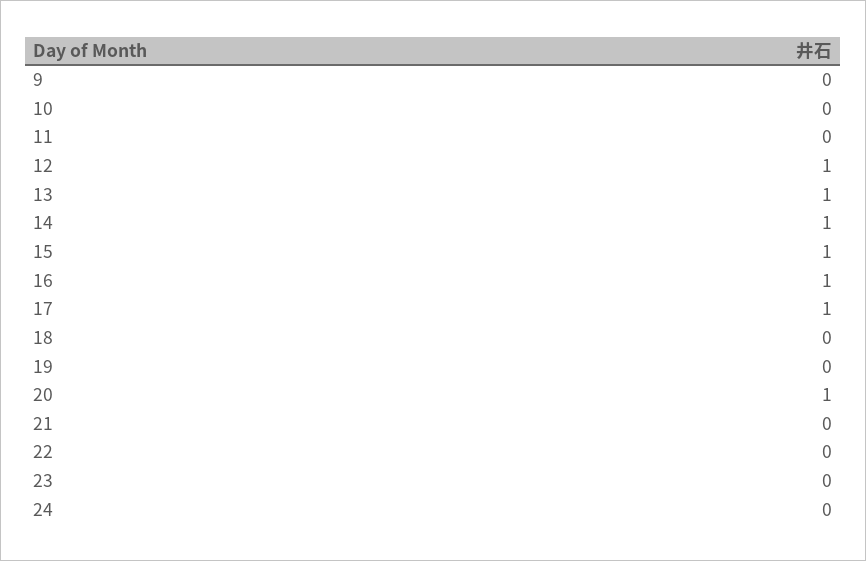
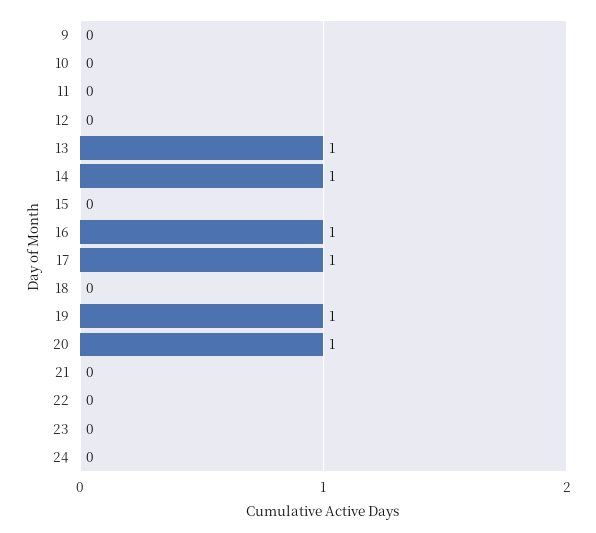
  {
    "9": 0,
    "10": 0,
    "11": 0,
-   "12": 1,
+   "12": 0,
    "13": 1,
    "14": 1,
-   "15": 1,
+   "15": 0,
    "16": 1,
    "17": 1,
    "18": 0,
-   "19": 0,
+   "19": 1,
    "20": 1,
    "21": 0,
    "22": 0,
    "23": 0,
    "24": 0
  }

